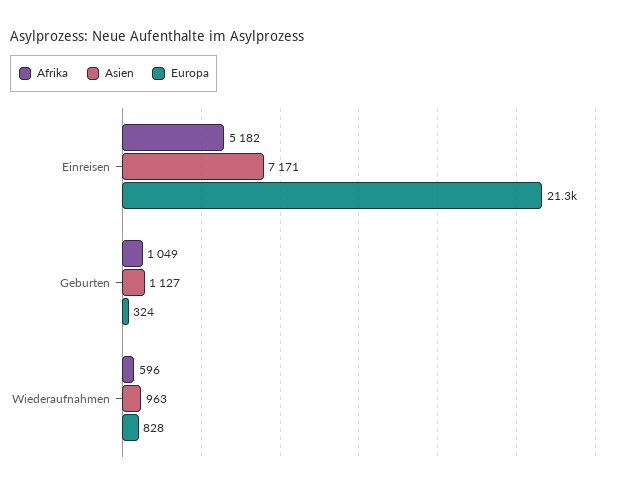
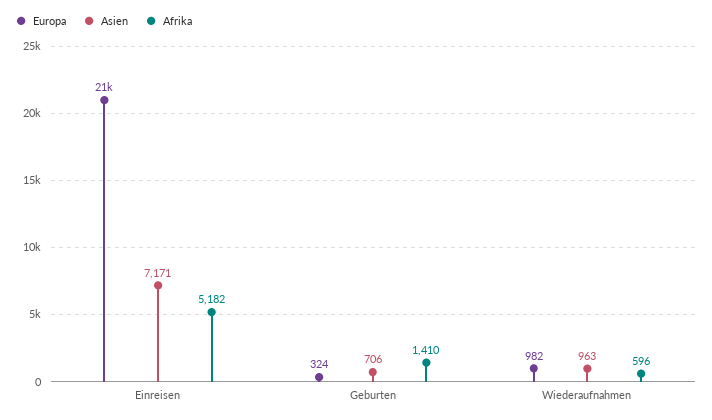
  {
    "Afrika": {
      "Einreisen": 5182,
-     "Geburten": 1049,
+     "Geburten": 1410,
      "Wiederaufnahmen": 596
    },
    "Asien": {
      "Einreisen": 7171,
-     "Geburten": 1127,
+     "Geburten": 706,
      "Wiederaufnahmen": 963
    },
    "Europa": {
      "Einreisen": 21300,
      "Geburten": 324,
-     "Wiederaufnahmen": 828
+     "Wiederaufnahmen": 982
    }
  }

